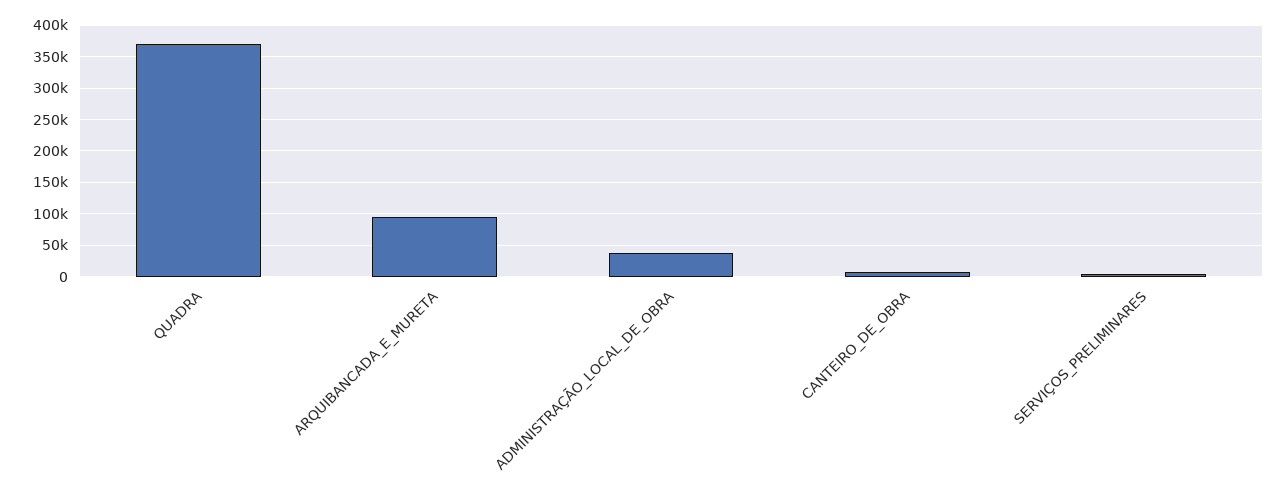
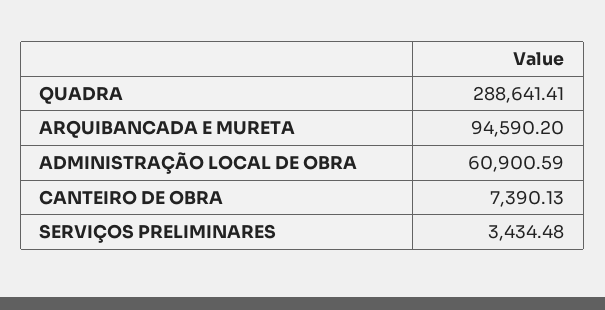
  {
-   "QUADRA": 370000,
+   "QUADRA": 288641.41,
    "ARQUIBANCADA_E_MURETA": 94590.2,
-   "ADMINISTRAÇÃO_LOCAL_DE_OBRA": 40000,
+   "ADMINISTRAÇÃO_LOCAL_DE_OBRA": 60900.59,
    "CANTEIRO_DE_OBRA": 7390.13,
    "SERVIÇOS_PRELIMINARES": 3434.48
  }

